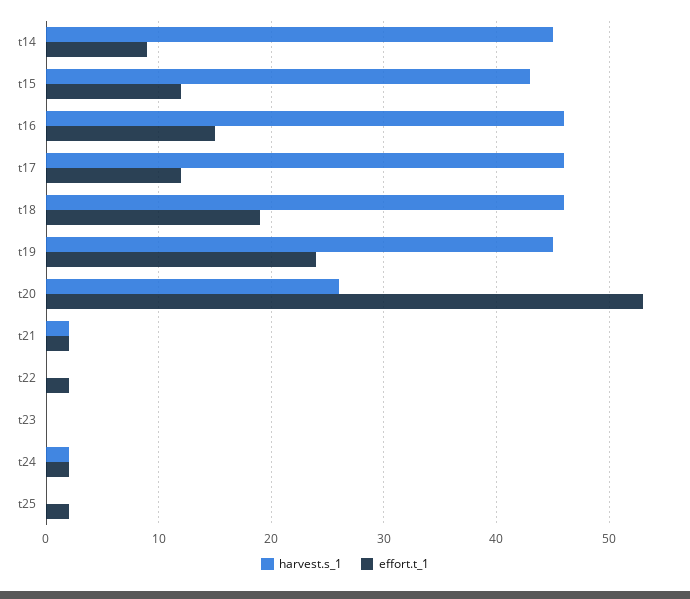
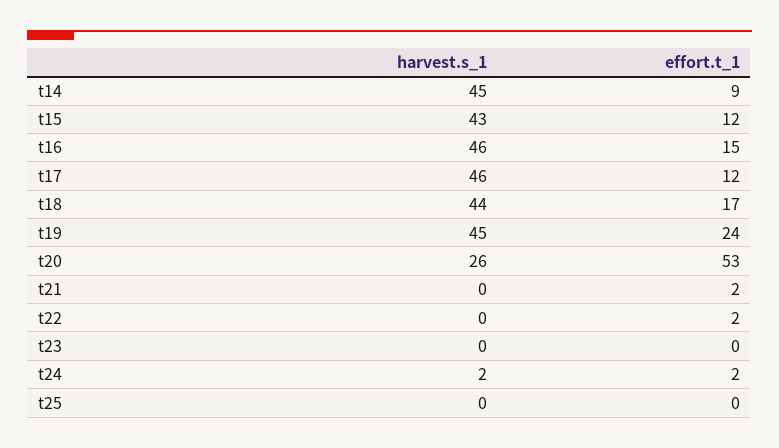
  {
    "harvest.s_1": {
      "t14": 45,
      "t15": 43,
      "t16": 46,
      "t17": 46,
-     "t18": 46,
+     "t18": 44,
      "t19": 45,
      "t20": 26,
-     "t21": 2,
+     "t21": 0,
      "t22": 0,
      "t23": 0,
      "t24": 2,
      "t25": 0
    },
    "effort.t_1": {
      "t14": 9,
      "t15": 12,
      "t16": 15,
      "t17": 12,
-     "t18": 19,
+     "t18": 17,
      "t19": 24,
      "t20": 53,
      "t21": 2,
      "t22": 2,
      "t23": 0,
      "t24": 2,
-     "t25": 2
+     "t25": 0
    }
  }

